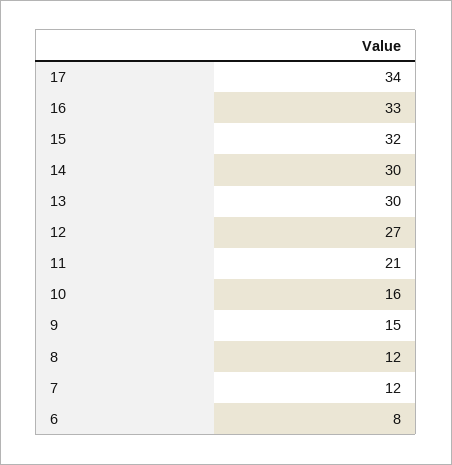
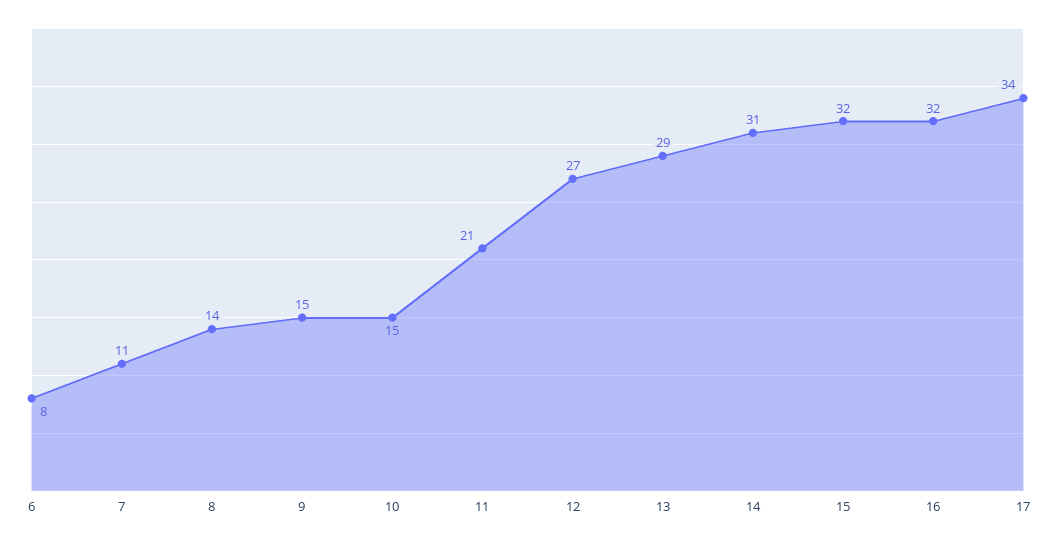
  {
    "17": 34,
-   "16": 33,
+   "16": 32,
    "15": 32,
-   "14": 30,
+   "14": 31,
-   "13": 30,
+   "13": 29,
    "12": 27,
    "11": 21,
-   "10": 16,
+   "10": 15,
    "9": 15,
-   "8": 12,
+   "8": 14,
-   "7": 12,
+   "7": 11,
    "6": 8
  }

